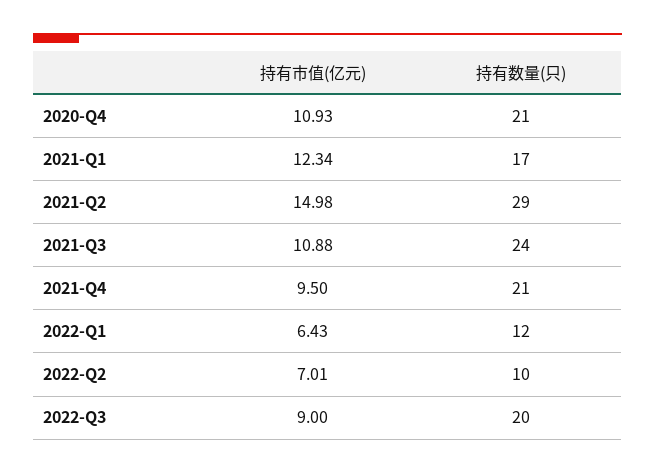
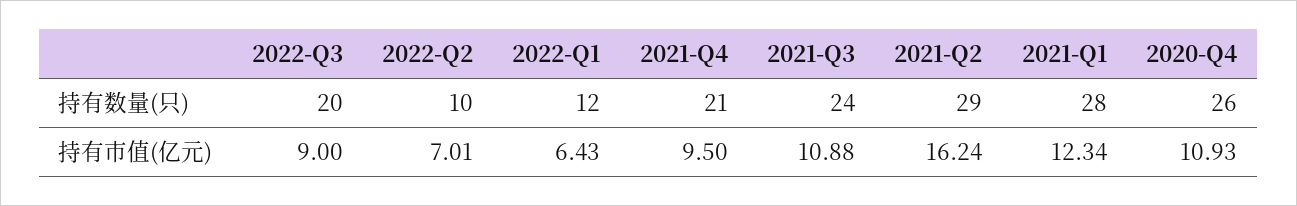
  {
    "持有市值(亿元)": {
      "2020-Q4": 10.93,
      "2021-Q1": 12.34,
-     "2021-Q2": 14.98,
+     "2021-Q2": 16.24,
      "2021-Q3": 10.88,
      "2021-Q4": 9.5,
      "2022-Q1": 6.43,
      "2022-Q2": 7.01,
      "2022-Q3": 9
    },
    "持有数量(只)": {
-     "2020-Q4": 21,
+     "2020-Q4": 26,
-     "2021-Q1": 17,
+     "2021-Q1": 28,
      "2021-Q2": 29,
      "2021-Q3": 24,
      "2021-Q4": 21,
      "2022-Q1": 12,
      "2022-Q2": 10,
      "2022-Q3": 20
    }
  }

